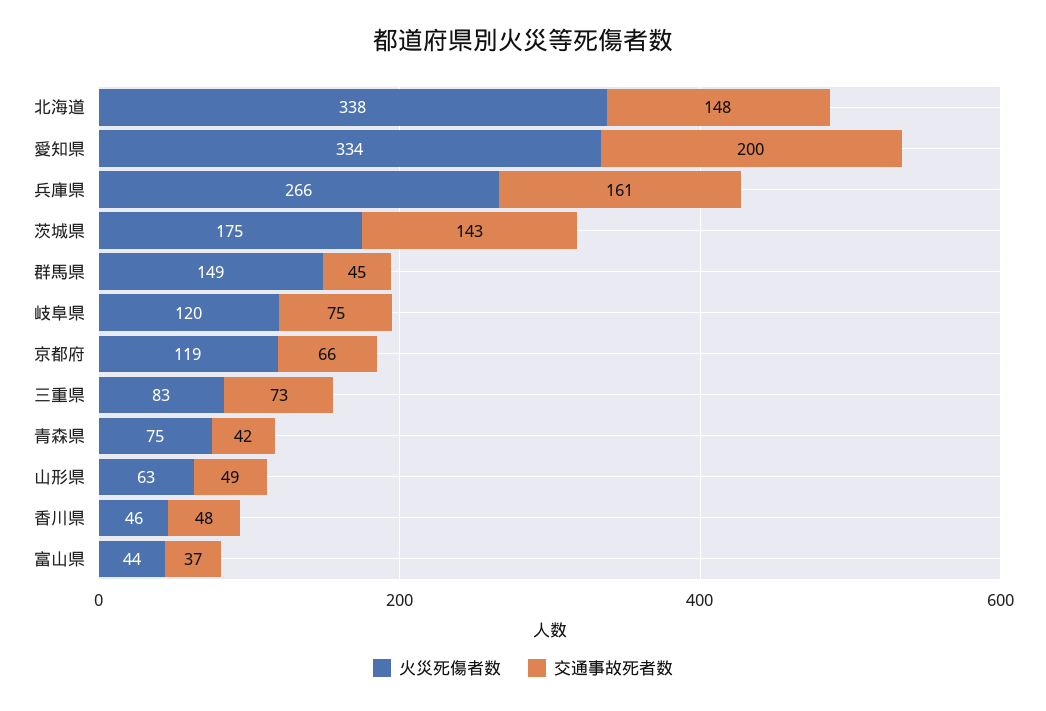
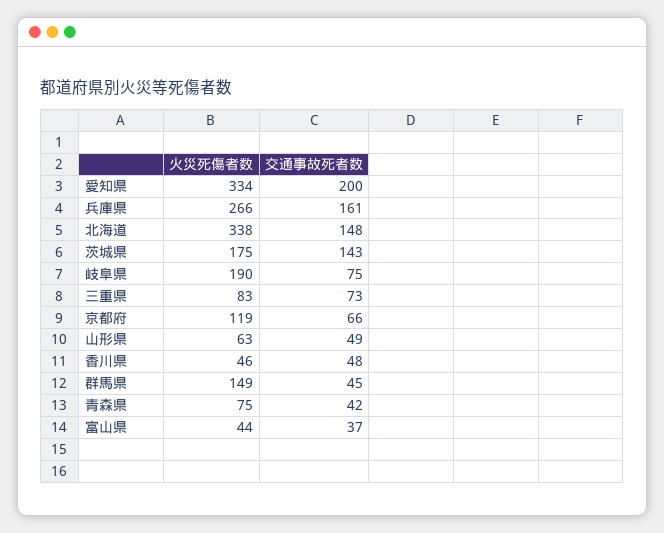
  {
    "火災死傷者数": {
      "北海道": 338,
      "愛知県": 334,
      "兵庫県": 266,
      "茨城県": 175,
      "群馬県": 149,
-     "岐阜県": 120,
+     "岐阜県": 190,
      "京都府": 119,
      "三重県": 83,
      "青森県": 75,
      "山形県": 63,
      "香川県": 46,
      "富山県": 44
    },
    "交通事故死者数": {
      "北海道": 148,
      "愛知県": 200,
      "兵庫県": 161,
      "茨城県": 143,
      "群馬県": 45,
      "岐阜県": 75,
      "京都府": 66,
      "三重県": 73,
      "青森県": 42,
      "山形県": 49,
      "香川県": 48,
      "富山県": 37
    }
  }

